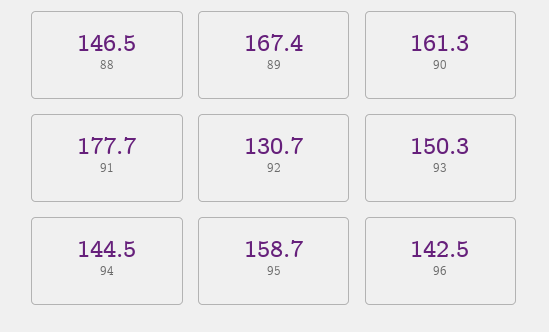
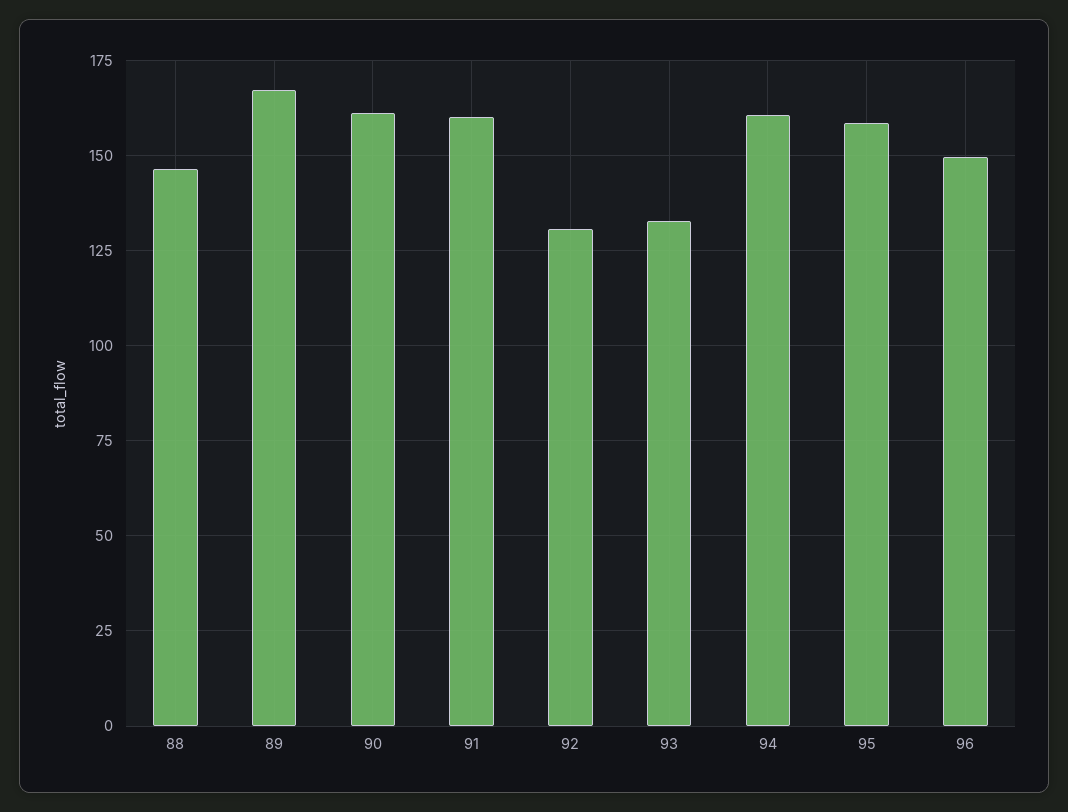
  {
    "88": 146.5,
    "89": 167.4,
    "90": 161.3,
-   "91": 177.7,
+   "91": 160,
    "92": 130.7,
-   "93": 150.3,
+   "93": 132.5,
-   "94": 144.5,
+   "94": 160,
    "95": 158.7,
-   "96": 142.5
+   "96": 150
  }

